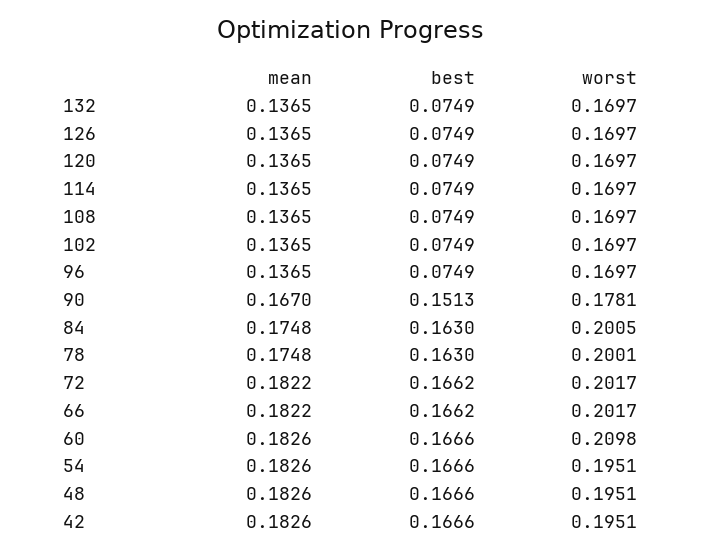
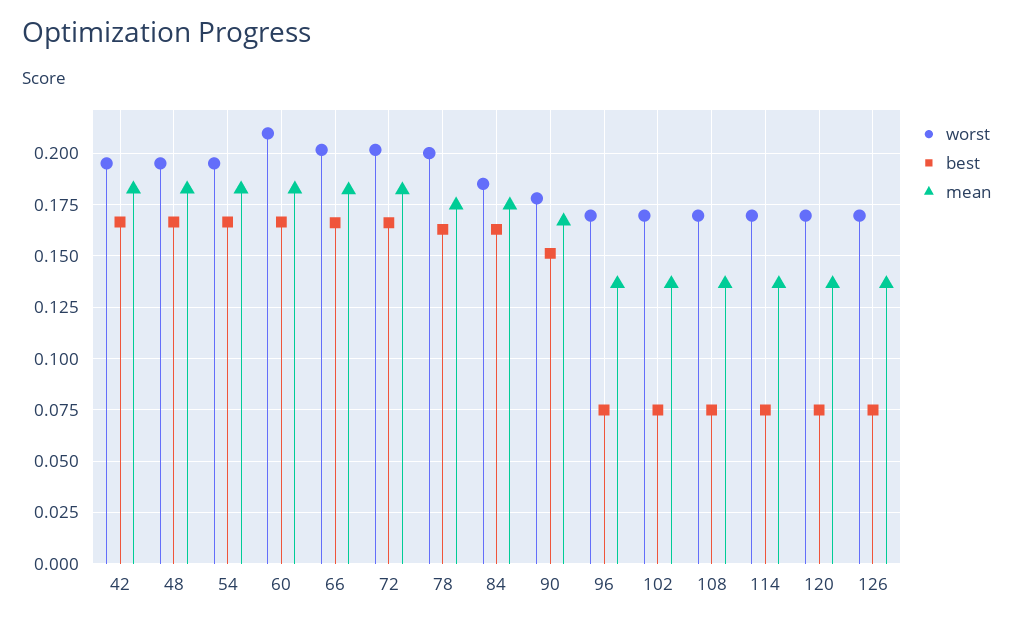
  {
    "mean": {
-     "132": 0.1365,
      "126": 0.1365,
      "120": 0.1365,
      "114": 0.1365,
      "108": 0.1365,
      "102": 0.1365,
      "96": 0.1365,
      "90": 0.167,
      "84": 0.1748,
      "78": 0.1748,
      "72": 0.1822,
      "66": 0.1822,
      "60": 0.1826,
      "54": 0.1826,
      "48": 0.1826,
      "42": 0.1826
    },
    "best": {
-     "132": 0.0749,
      "126": 0.0749,
      "120": 0.0749,
      "114": 0.0749,
      "108": 0.0749,
      "102": 0.0749,
      "96": 0.0749,
      "90": 0.1513,
      "84": 0.163,
      "78": 0.163,
      "72": 0.1662,
      "66": 0.1662,
      "60": 0.1666,
      "54": 0.1666,
      "48": 0.1666,
      "42": 0.1666
    },
    "worst": {
-     "132": 0.1697,
      "126": 0.1697,
      "120": 0.1697,
      "114": 0.1697,
      "108": 0.1697,
      "102": 0.1697,
      "96": 0.1697,
      "90": 0.1781,
-     "84": 0.2005,
+     "84": 0.185,
      "78": 0.2001,
      "72": 0.2017,
      "66": 0.2017,
      "60": 0.2098,
      "54": 0.1951,
      "48": 0.1951,
      "42": 0.1951
    }
  }

